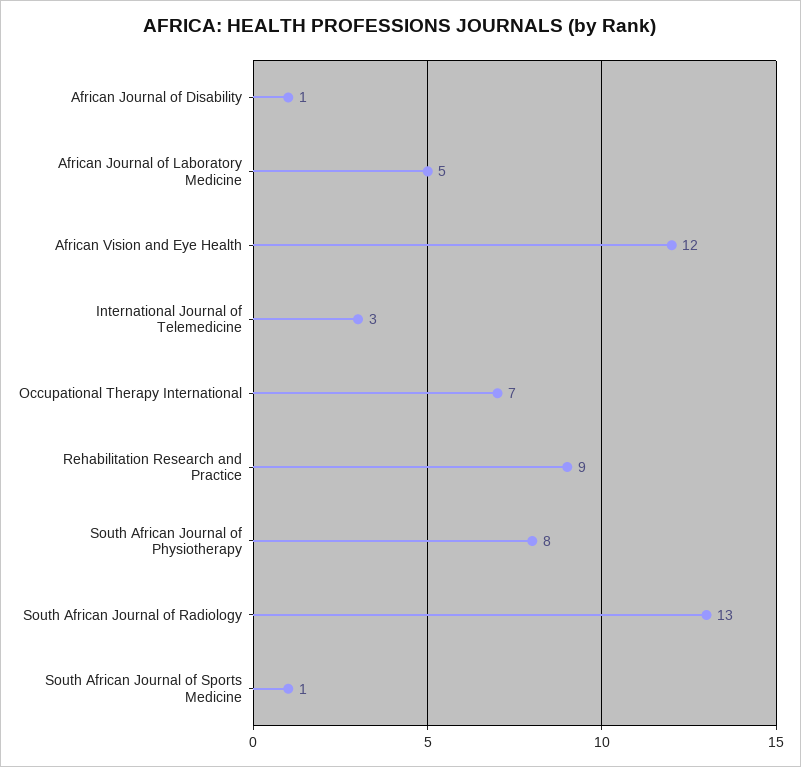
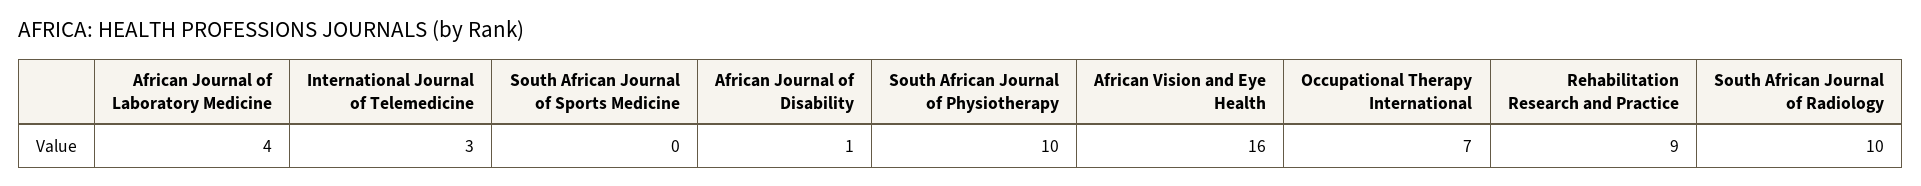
  {
    "African Journal of Disability": 1,
-   "African Journal of Laboratory Medicine": 5,
+   "African Journal of Laboratory Medicine": 4,
-   "African Vision and Eye Health": 12,
+   "African Vision and Eye Health": 16,
    "International Journal of Telemedicine": 3,
    "Occupational Therapy International": 7,
    "Rehabilitation Research and Practice": 9,
-   "South African Journal of Physiotherapy": 8,
+   "South African Journal of Physiotherapy": 10,
-   "South African Journal of Radiology": 13,
+   "South African Journal of Radiology": 10,
-   "South African Journal of Sports Medicine": 1
+   "South African Journal of Sports Medicine": 0
  }

